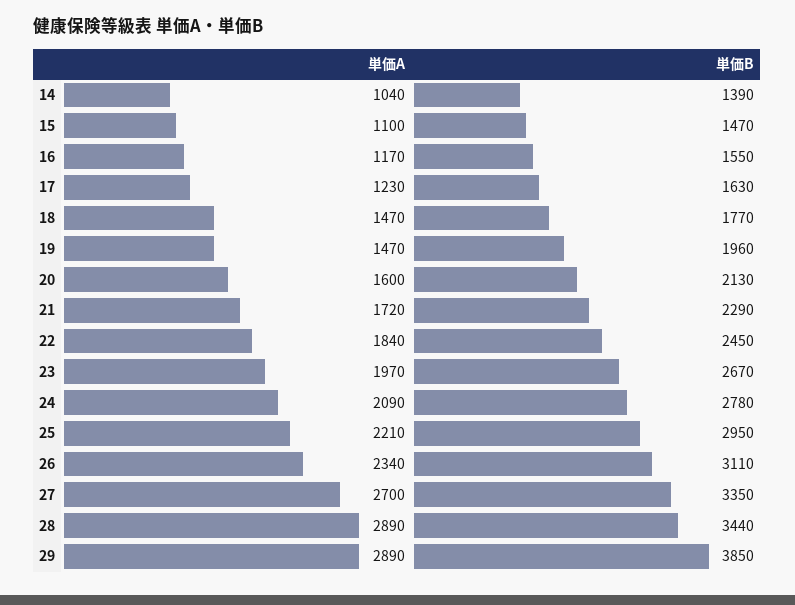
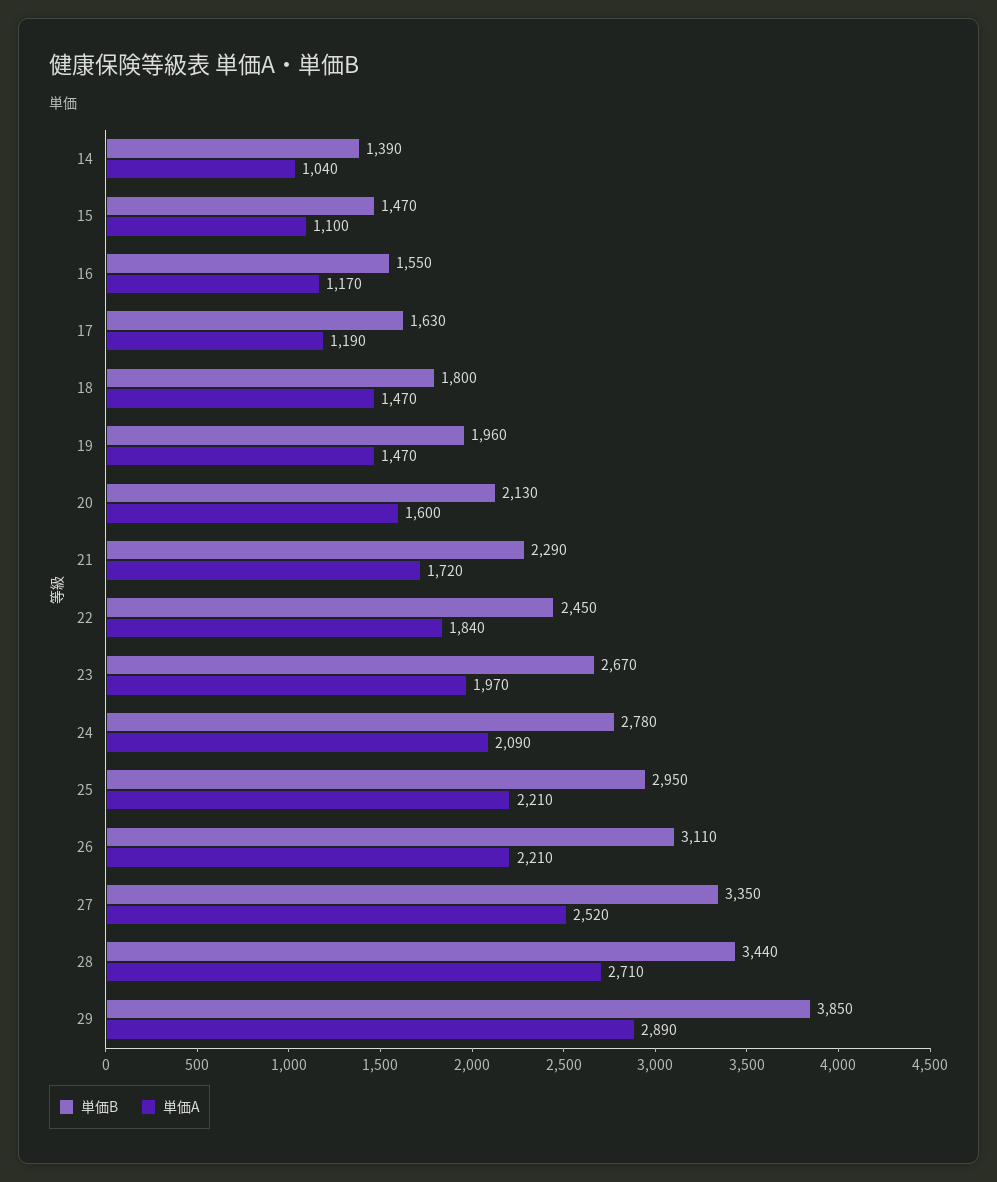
  {
    "単価A": {
      "14": 1040,
      "15": 1100,
      "16": 1170,
-     "17": 1230,
+     "17": 1190,
      "18": 1470,
      "19": 1470,
      "20": 1600,
      "21": 1720,
      "22": 1840,
      "23": 1970,
      "24": 2090,
      "25": 2210,
-     "26": 2340,
+     "26": 2210,
-     "27": 2700,
+     "27": 2520,
-     "28": 2890,
+     "28": 2710,
      "29": 2890
    },
    "単価B": {
      "14": 1390,
      "15": 1470,
      "16": 1550,
      "17": 1630,
-     "18": 1770,
+     "18": 1800,
      "19": 1960,
      "20": 2130,
      "21": 2290,
      "22": 2450,
      "23": 2670,
      "24": 2780,
      "25": 2950,
      "26": 3110,
      "27": 3350,
      "28": 3440,
      "29": 3850
    }
  }

